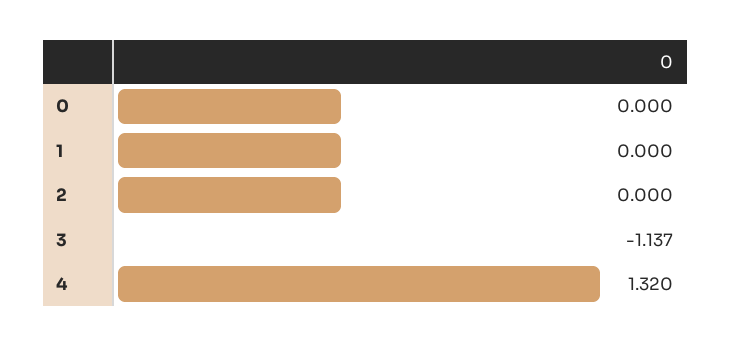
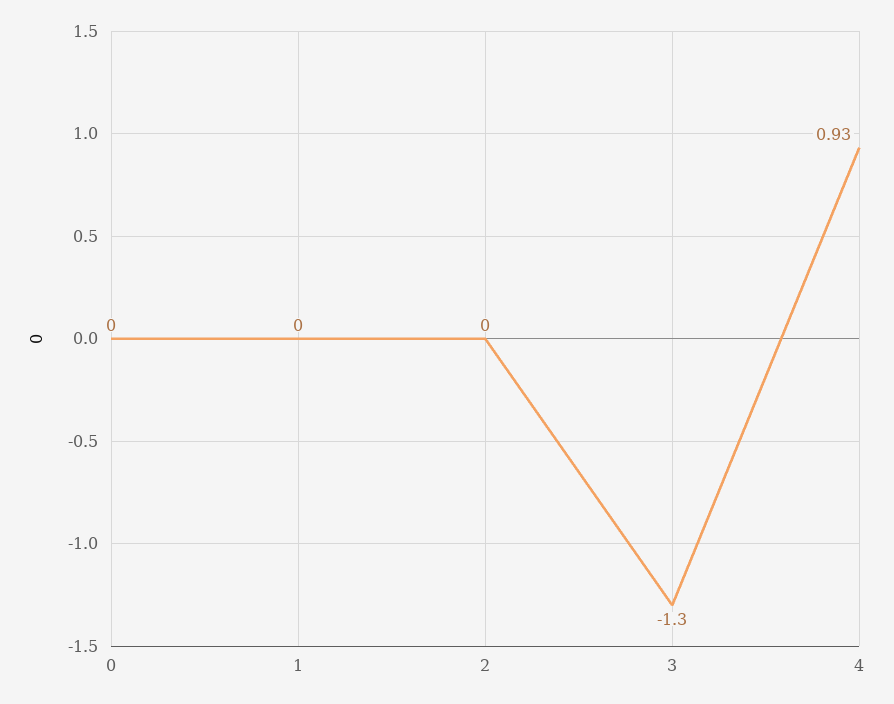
  {
    "0": 0,
    "1": 0,
    "2": 0,
-   "3": -1.137,
+   "3": -1.3,
-   "4": 1.32
+   "4": 0.93
  }

